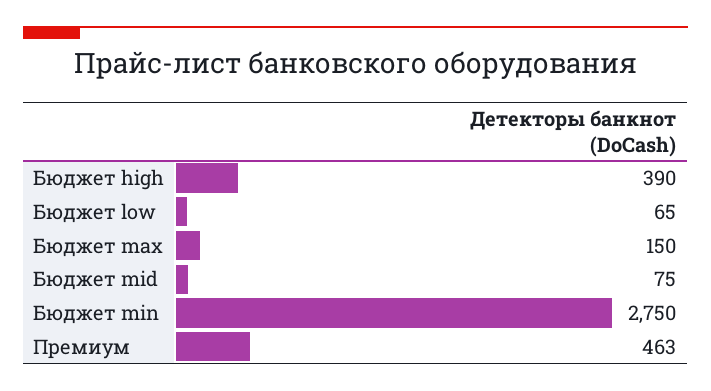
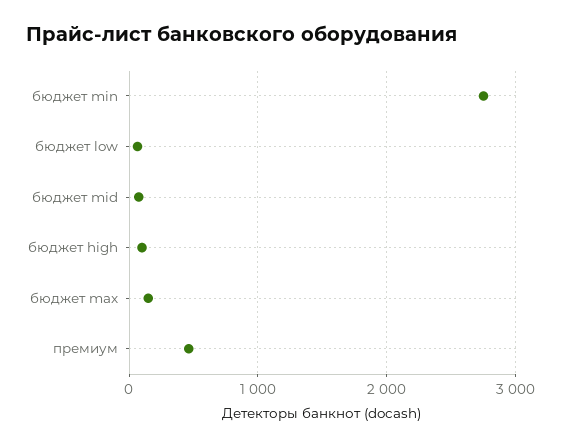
  {
-   "Бюджет high": 390,
+   "Бюджет high": 100,
    "Бюджет low": 65,
    "Бюджет max": 150,
    "Бюджет mid": 75,
    "Бюджет min": 2750,
    "Премиум": 463
  }

